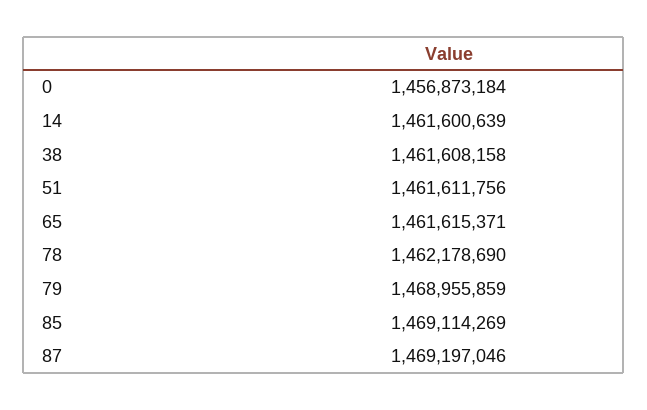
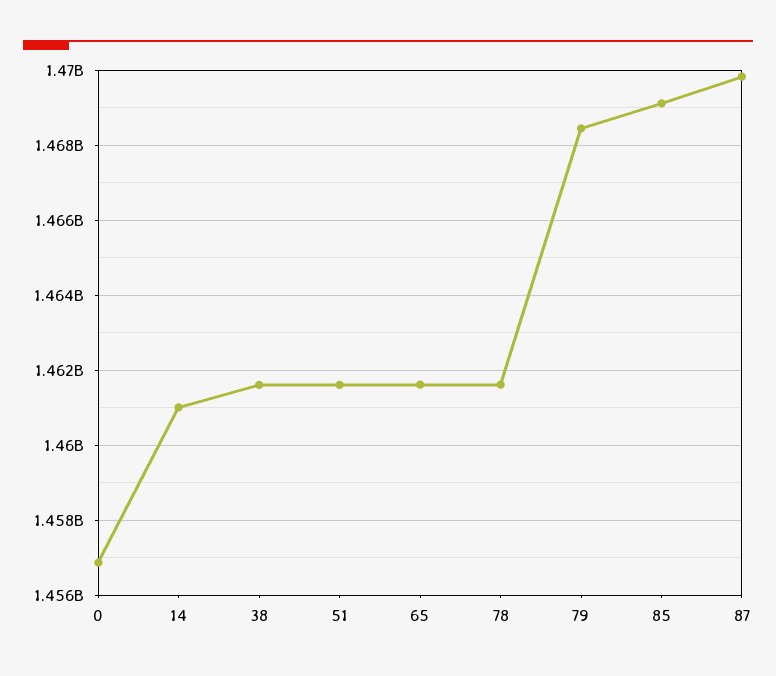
  {
    "0": 1456873184,
-   "14": 1461600639,
+   "14": 1461000000,
    "38": 1461608158,
    "51": 1461611756,
    "65": 1461615371,
-   "78": 1462178690,
+   "78": 1461600000,
-   "79": 1468955859,
+   "79": 1468400000,
    "85": 1469114269,
-   "87": 1469197046
+   "87": 1469800000
  }

